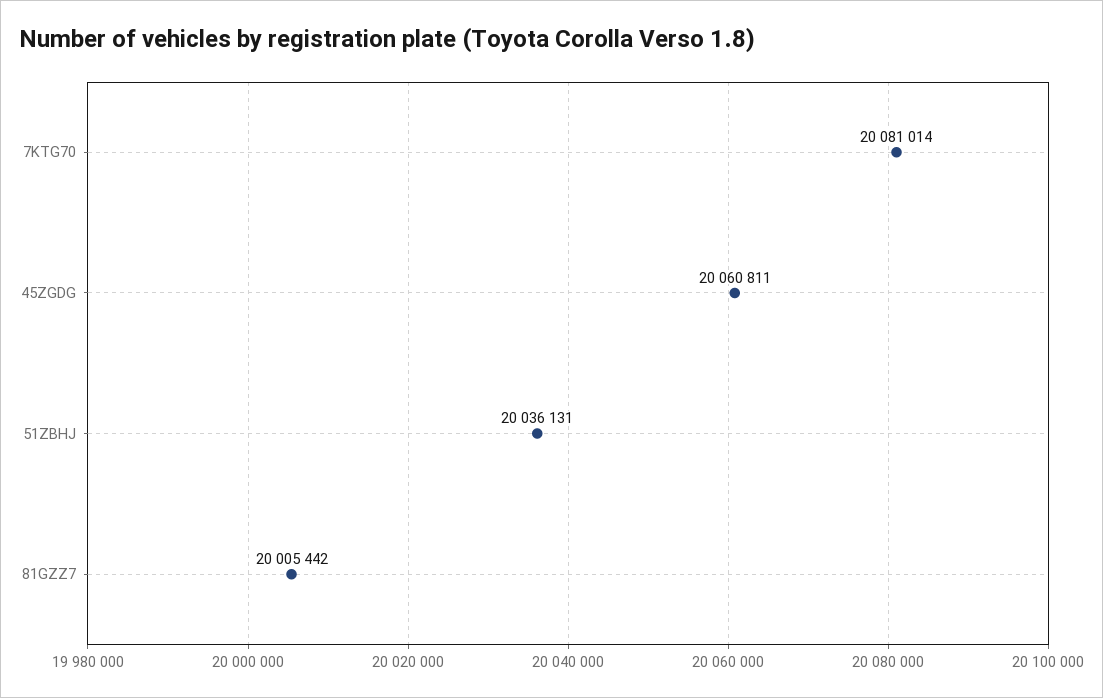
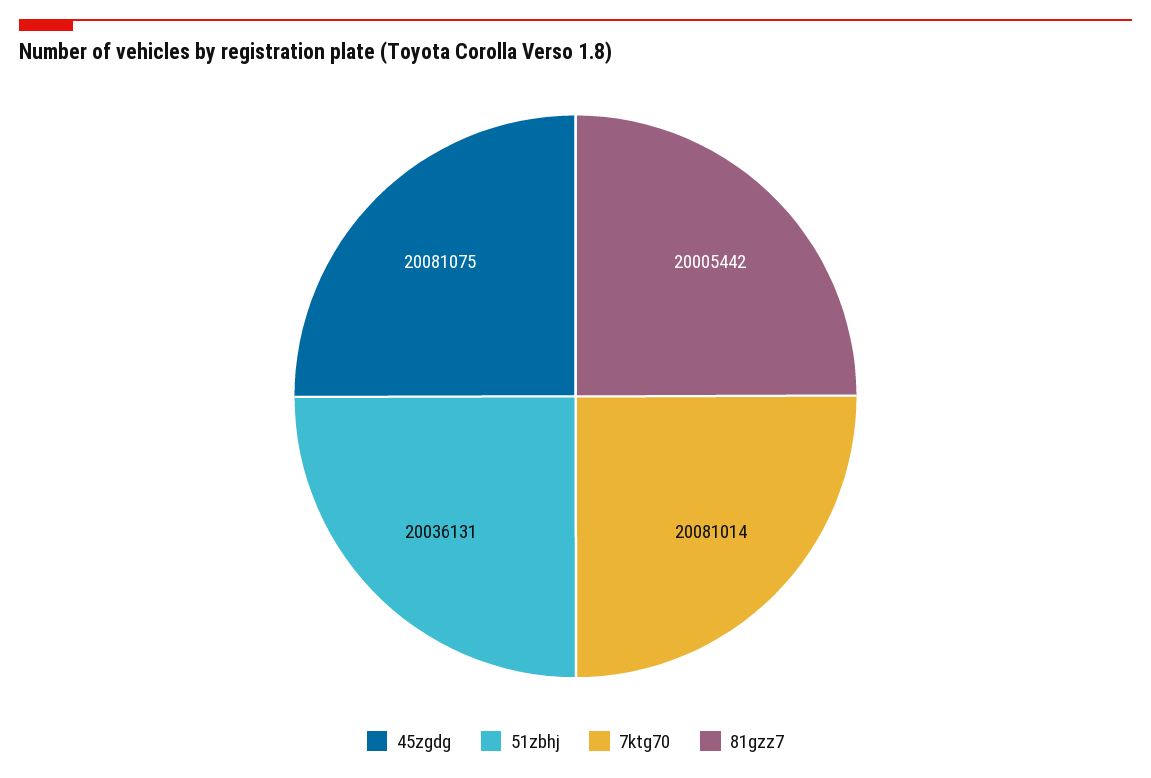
  {
    "7KTG70": 20081014,
-   "45ZGDG": 20060811,
+   "45ZGDG": 20081075,
    "51ZBHJ": 20036131,
    "81GZZ7": 20005442
  }

